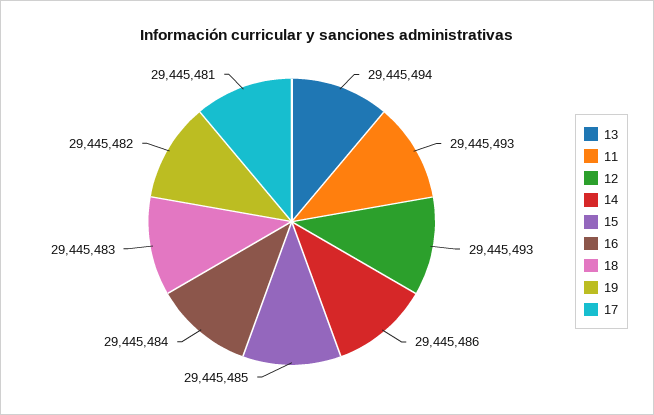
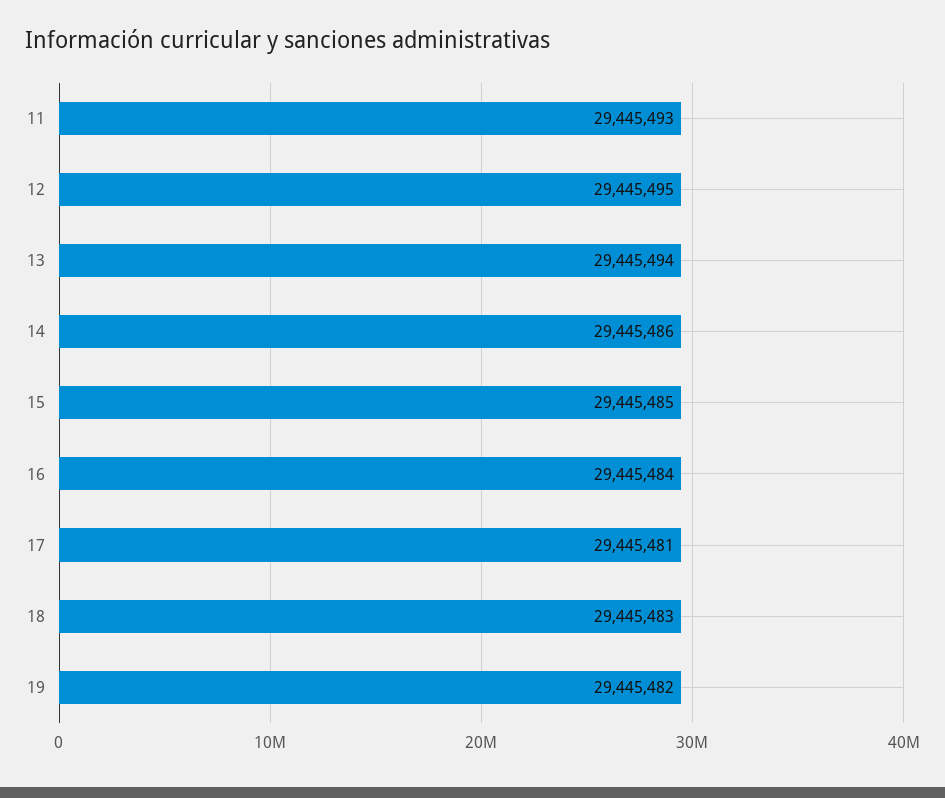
  {
    "13": 29445494,
    "11": 29445493,
-   "12": 29445493,
+   "12": 29445495,
    "14": 29445486,
    "15": 29445485,
    "16": 29445484,
    "18": 29445483,
    "19": 29445482,
    "17": 29445481
  }

